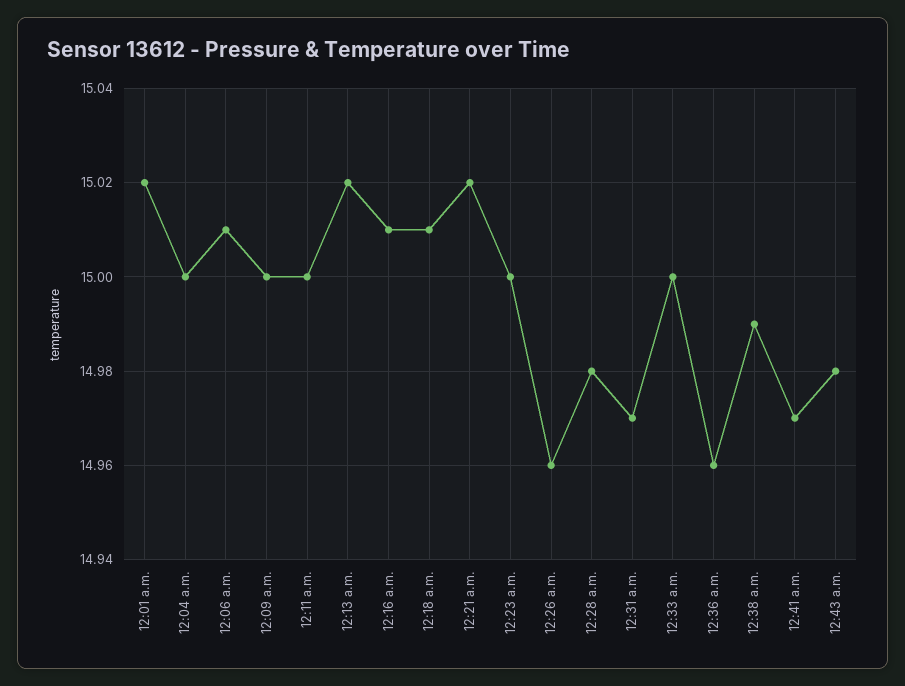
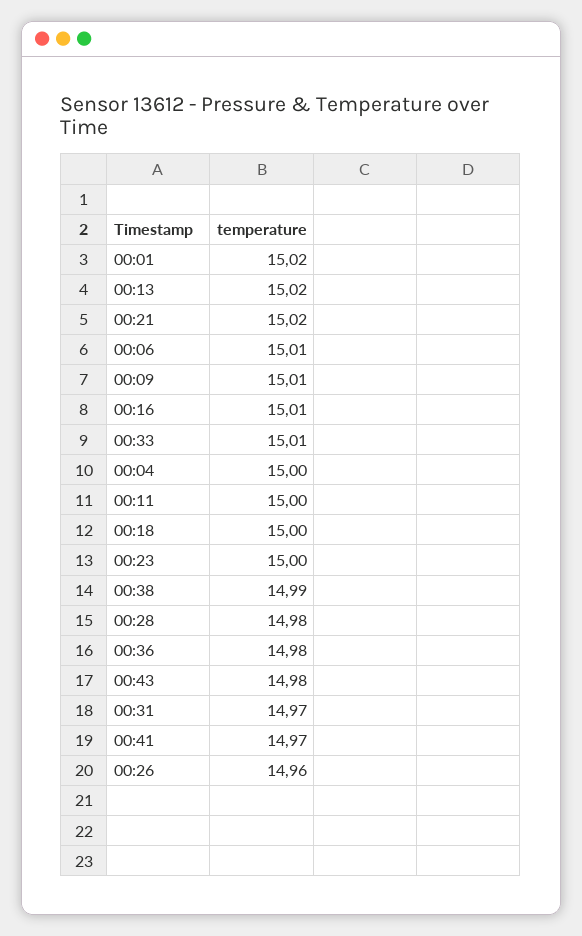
  {
    "12:01 a.m.": 15.02,
    "12:04 a.m.": 15,
    "12:06 a.m.": 15.01,
-   "12:09 a.m.": 15,
+   "12:09 a.m.": 15.01,
    "12:11 a.m.": 15,
    "12:13 a.m.": 15.02,
    "12:16 a.m.": 15.01,
-   "12:18 a.m.": 15.01,
+   "12:18 a.m.": 15,
    "12:21 a.m.": 15.02,
    "12:23 a.m.": 15,
    "12:26 a.m.": 14.96,
    "12:28 a.m.": 14.98,
    "12:31 a.m.": 14.97,
-   "12:33 a.m.": 15,
+   "12:33 a.m.": 15.01,
-   "12:36 a.m.": 14.96,
+   "12:36 a.m.": 14.98,
    "12:38 a.m.": 14.99,
    "12:41 a.m.": 14.97,
    "12:43 a.m.": 14.98
  }

